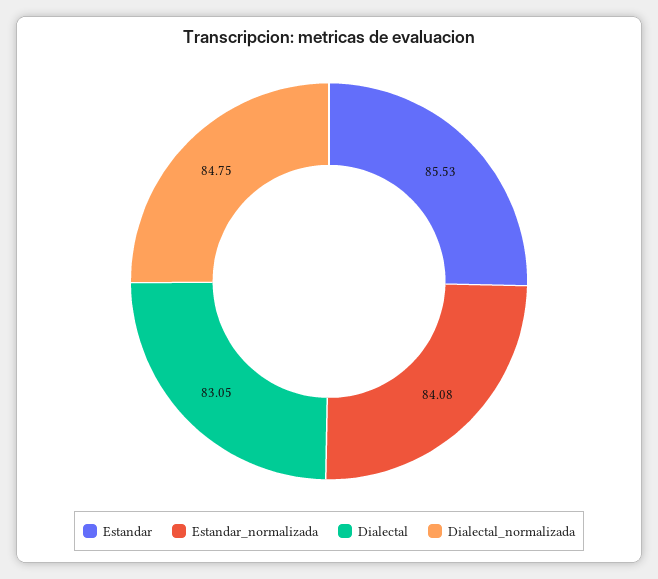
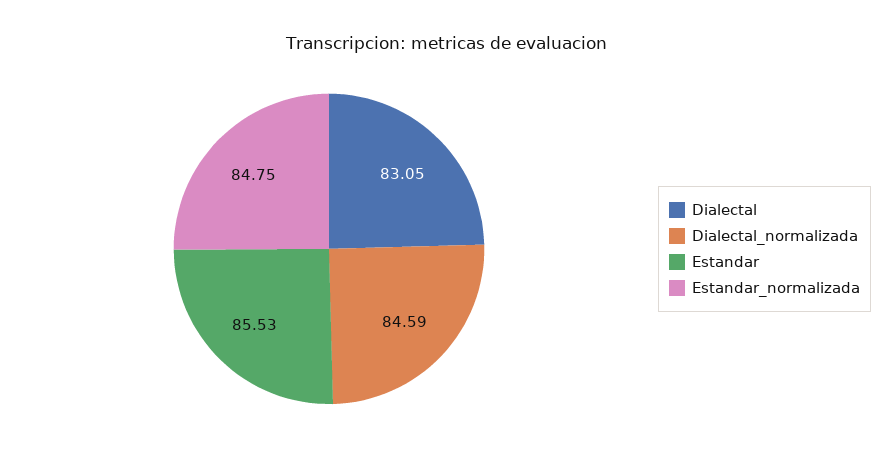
  {
    "Estandar": 85.53,
-   "Estandar_normalizada": 84.08,
+   "Estandar_normalizada": 84.75,
    "Dialectal": 83.05,
-   "Dialectal_normalizada": 84.75
+   "Dialectal_normalizada": 84.59
  }

